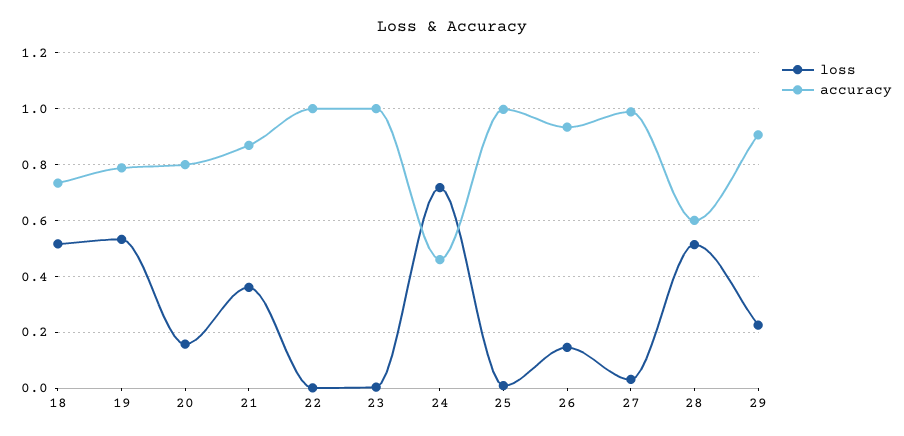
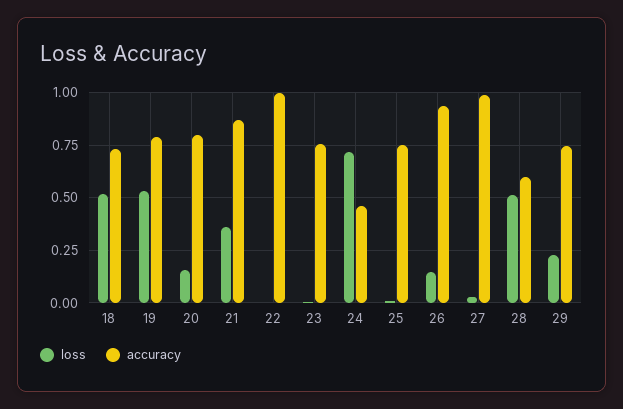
  {
    "loss": {
      "18": 0.525,
      "19": 0.525,
      "20": 0.15,
      "21": 0.35,
      "22": 0,
      "23": 0,
      "24": 0.725,
      "25": 0,
      "26": 0.15,
      "27": 0.025,
      "28": 0.525,
      "29": 0.225
    },
    "accuracy": {
      "18": 0.725,
      "19": 0.8,
      "20": 0.8,
      "21": 0.875,
      "22": 1,
-     "23": 1,
+     "23": 0.75,
      "24": 0.45,
-     "25": 1,
+     "25": 0.75,
      "26": 0.925,
      "27": 1,
      "28": 0.6,
-     "29": 0.9
+     "29": 0.75
    }
  }

